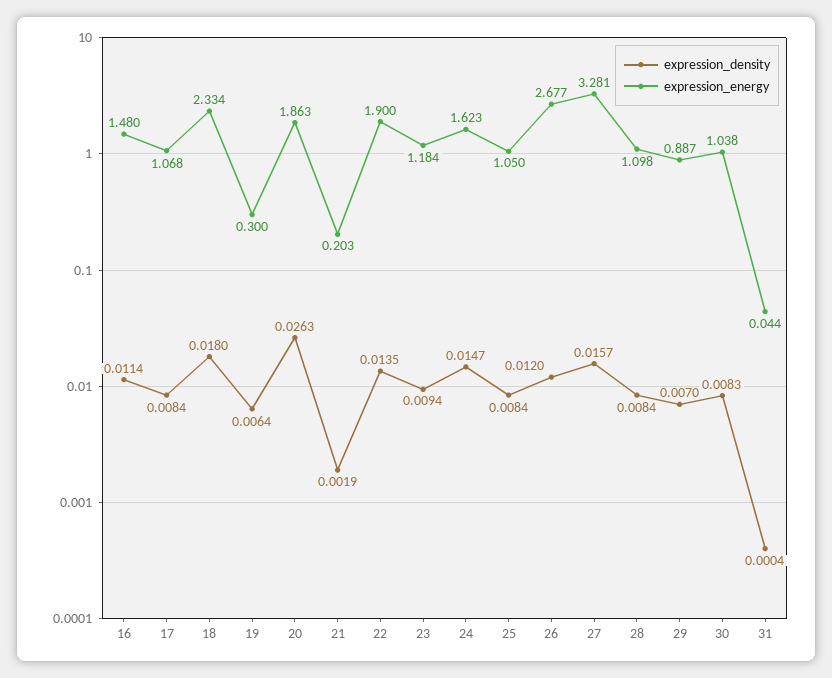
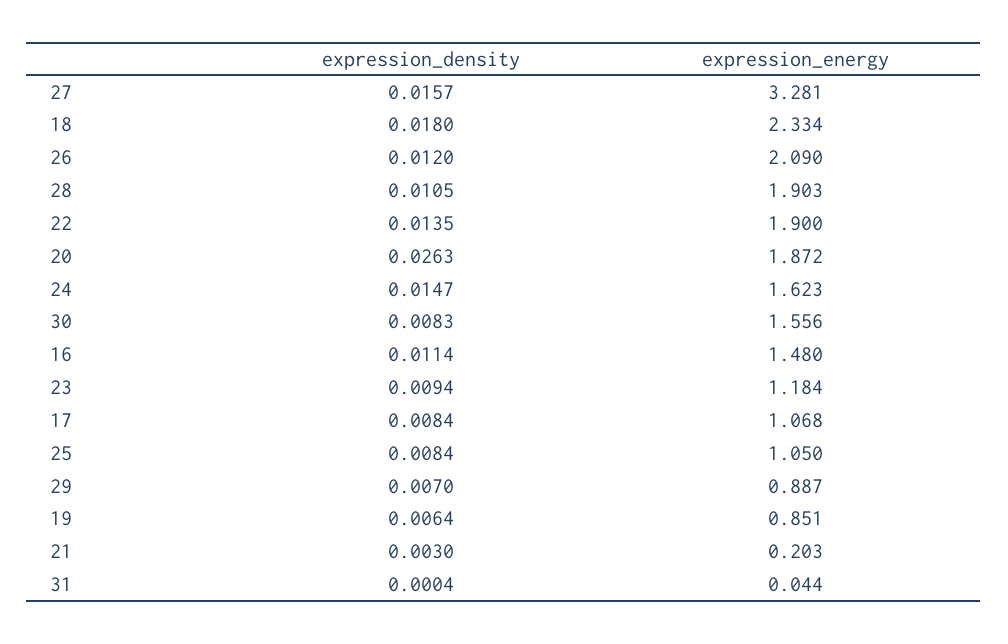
  {
    "expression_density": {
      "16": 0.0114,
      "17": 0.0084,
      "18": 0.018,
      "19": 0.0064,
      "20": 0.0263,
-     "21": 0.0019,
+     "21": 0.003,
      "22": 0.0135,
      "23": 0.0094,
      "24": 0.0147,
      "25": 0.0084,
      "26": 0.012,
      "27": 0.0157,
-     "28": 0.0084,
+     "28": 0.0105,
      "29": 0.007,
      "30": 0.0083,
      "31": 0.0004
    },
    "expression_energy": {
      "16": 1.48,
      "17": 1.068,
      "18": 2.334,
-     "19": 0.3,
+     "19": 0.851,
-     "20": 1.863,
+     "20": 1.872,
      "21": 0.203,
      "22": 1.9,
      "23": 1.184,
      "24": 1.623,
      "25": 1.05,
-     "26": 2.677,
+     "26": 2.09,
      "27": 3.281,
-     "28": 1.098,
+     "28": 1.903,
      "29": 0.887,
-     "30": 1.038,
+     "30": 1.556,
      "31": 0.044
    }
  }

